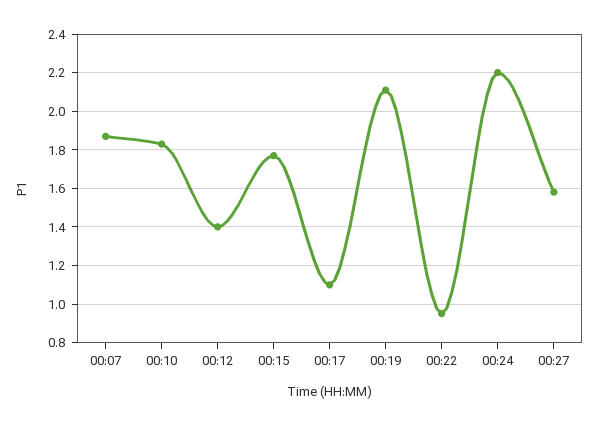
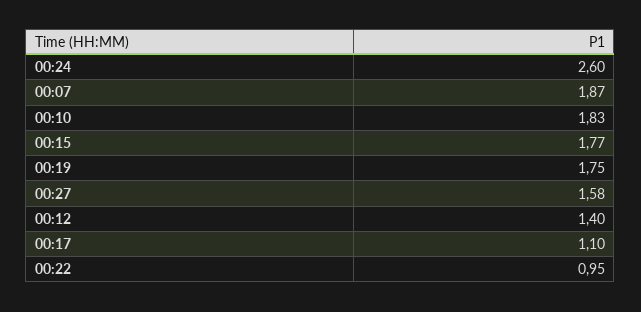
  {
    "00:07": 1.87,
    "00:10": 1.83,
    "00:12": 1.4,
    "00:15": 1.77,
    "00:17": 1.1,
-   "00:19": 2.1,
+   "00:19": 1.75,
    "00:22": 0.95,
-   "00:24": 2.2,
+   "00:24": 2.6,
    "00:27": 1.58
  }

